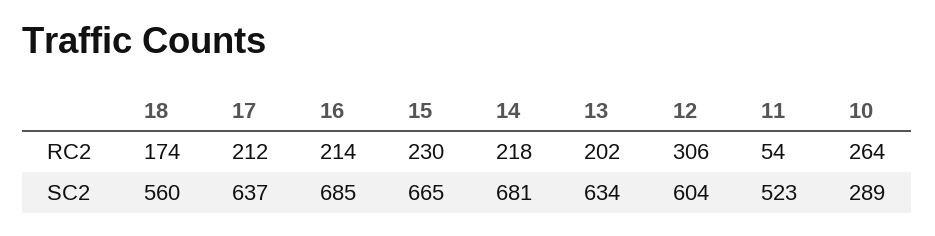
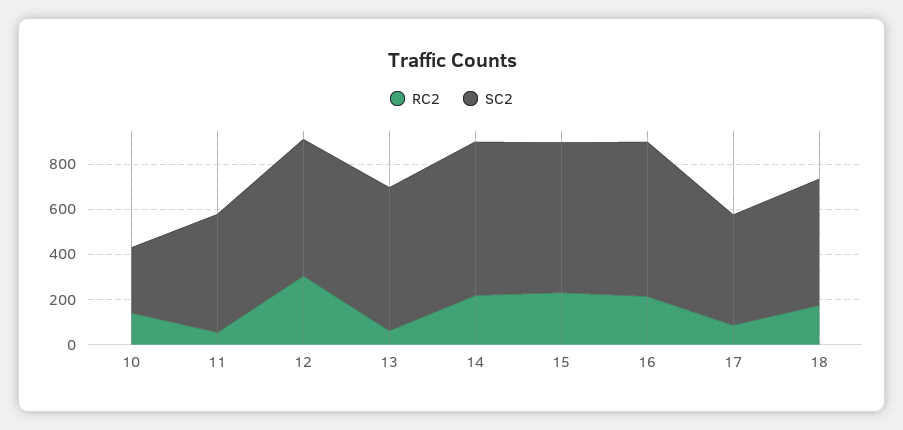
  {
    "RC2": {
      "18": 174,
-     "17": 212,
+     "17": 100,
      "16": 214,
      "15": 230,
      "14": 218,
-     "13": 202,
+     "13": 50,
      "12": 306,
      "11": 54,
-     "10": 264
+     "10": 150
    },
    "SC2": {
      "18": 560,
-     "17": 637,
+     "17": 500,
      "16": 685,
      "15": 665,
      "14": 681,
      "13": 634,
      "12": 604,
      "11": 523,
      "10": 289
    }
  }

